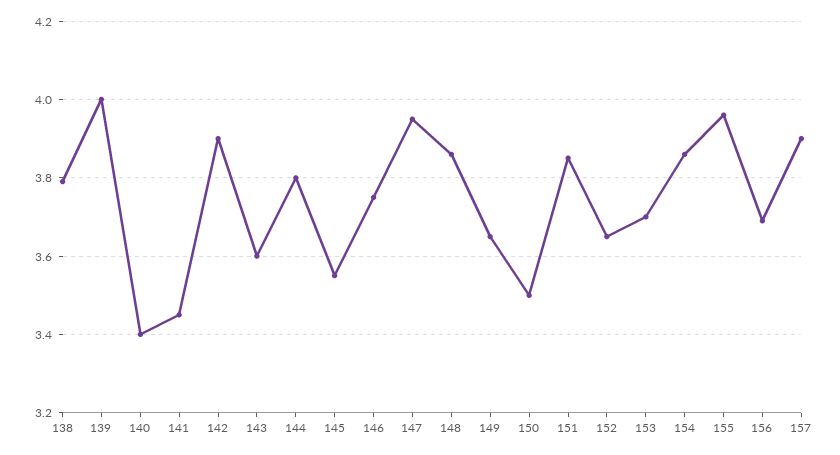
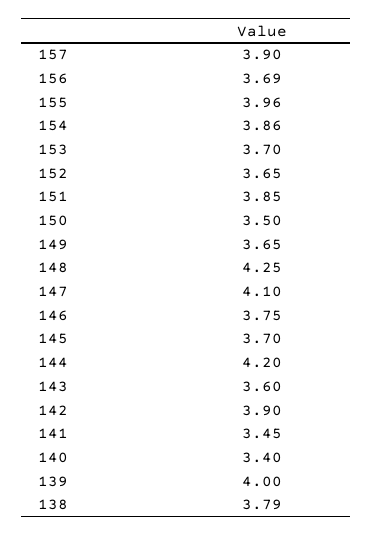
  {
    "138": 3.79,
    "139": 4,
    "140": 3.4,
    "141": 3.45,
    "142": 3.9,
    "143": 3.6,
-   "144": 3.8,
+   "144": 4.2,
-   "145": 3.55,
+   "145": 3.7,
    "146": 3.75,
-   "147": 3.95,
+   "147": 4.1,
-   "148": 3.85,
+   "148": 4.25,
    "149": 3.65,
    "150": 3.5,
    "151": 3.85,
    "152": 3.65,
    "153": 3.7,
    "154": 3.86,
    "155": 3.96,
    "156": 3.69,
    "157": 3.9
  }

